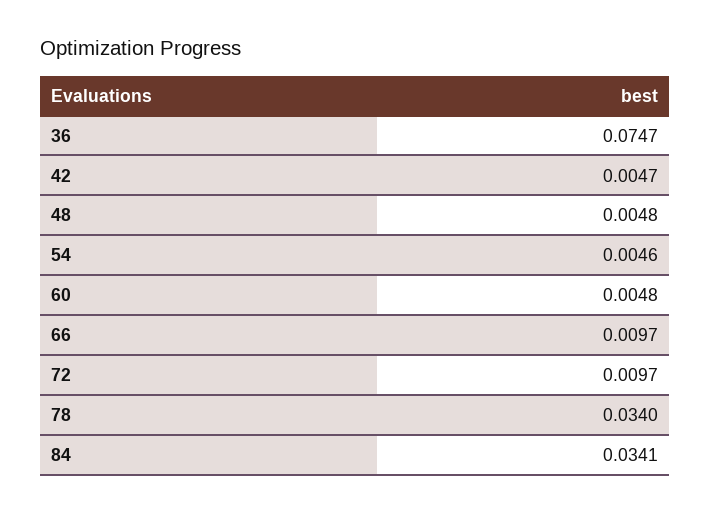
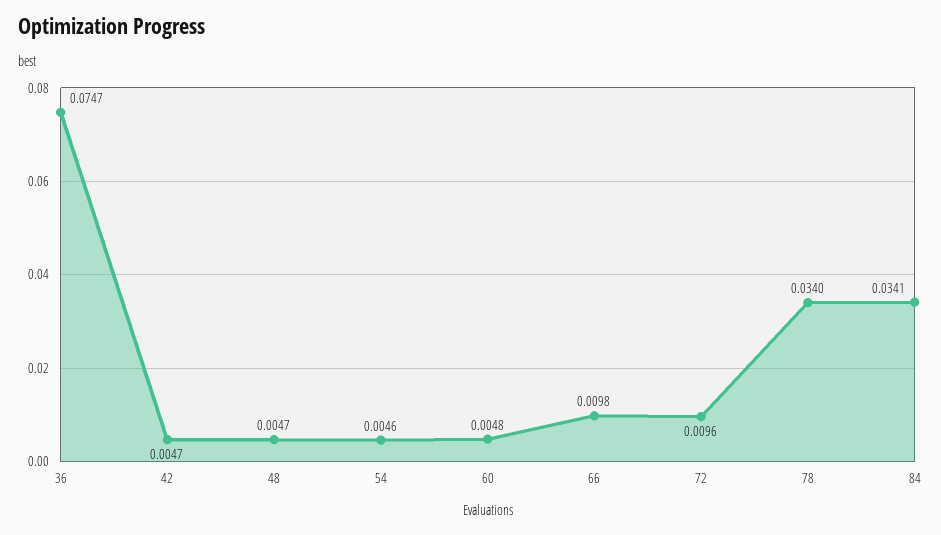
  {
    "36": 0.0747,
    "42": 0.0047,
-   "48": 0.0048,
+   "48": 0.0047,
    "54": 0.0046,
    "60": 0.0048,
-   "66": 0.0097,
+   "66": 0.0098,
-   "72": 0.0097,
+   "72": 0.0096,
    "78": 0.034,
    "84": 0.0341
  }

